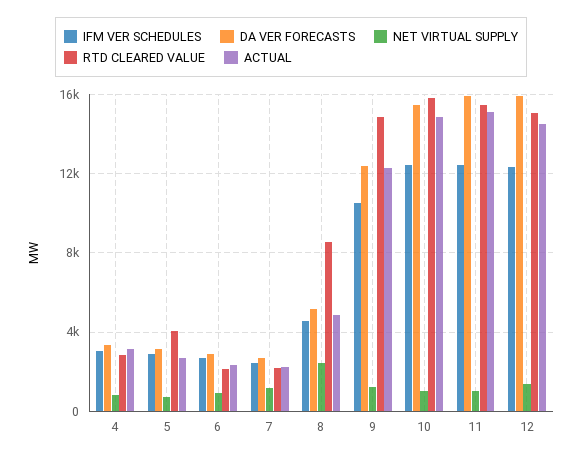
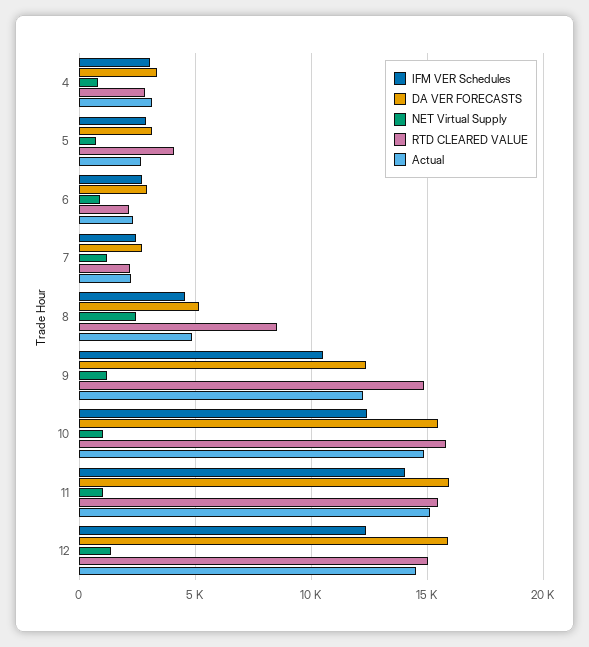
  {
    "IFM VER SCHEDULES": {
      "4": 3000,
      "5": 3000,
      "6": 2500,
      "7": 2500,
      "8": 4500,
      "9": 10500,
      "10": 12500,
-     "11": 12500,
+     "11": 14000,
      "12": 12500
    },
    "DA VER FORECASTS": {
      "4": 3500,
      "5": 3000,
      "6": 3000,
      "7": 2500,
      "8": 5000,
      "9": 12500,
      "10": 15500,
      "11": 16000,
      "12": 16000
    },
    "NET VIRTUAL SUPPLY": {
      "4": 1000,
      "5": 500,
      "6": 1000,
      "7": 1000,
      "8": 2500,
      "9": 1000,
      "10": 1000,
      "11": 1000,
      "12": 1500
    },
    "RTD CLEARED VALUE": {
      "4": 3000,
      "5": 4000,
      "6": 2000,
      "7": 2000,
      "8": 8500,
      "9": 15000,
      "10": 16000,
      "11": 15500,
      "12": 15000
    },
    "ACTUAL": {
      "4": 3000,
      "5": 2500,
      "6": 2500,
      "7": 2000,
      "8": 5000,
      "9": 12000,
      "10": 15000,
      "11": 15000,
      "12": 14500
    }
  }

